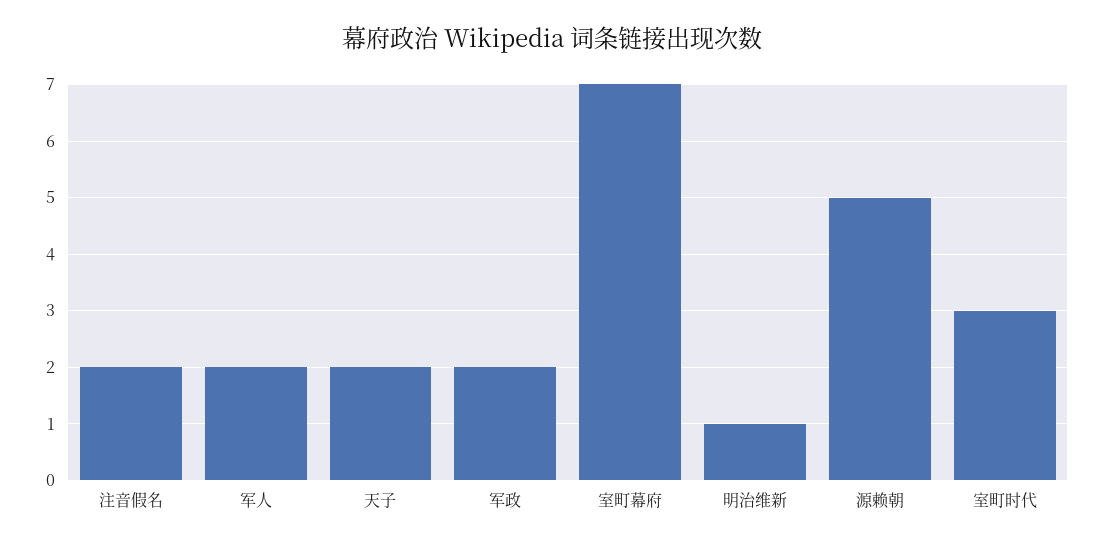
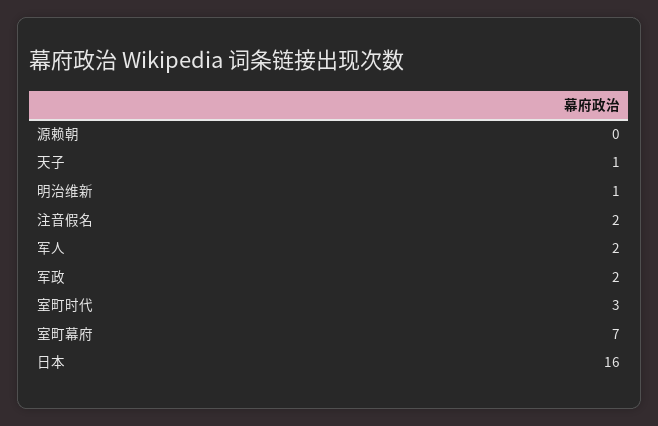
  {
    "注音假名": 2,
    "军人": 2,
-   "天子": 2,
+   "天子": 1,
    "军政": 2,
    "室町幕府": 7,
    "明治维新": 1,
-   "源赖朝": 5,
+   "源赖朝": 0,
-   "室町时代": 3
+   "室町时代": 3,
+   "日本": 16
  }

